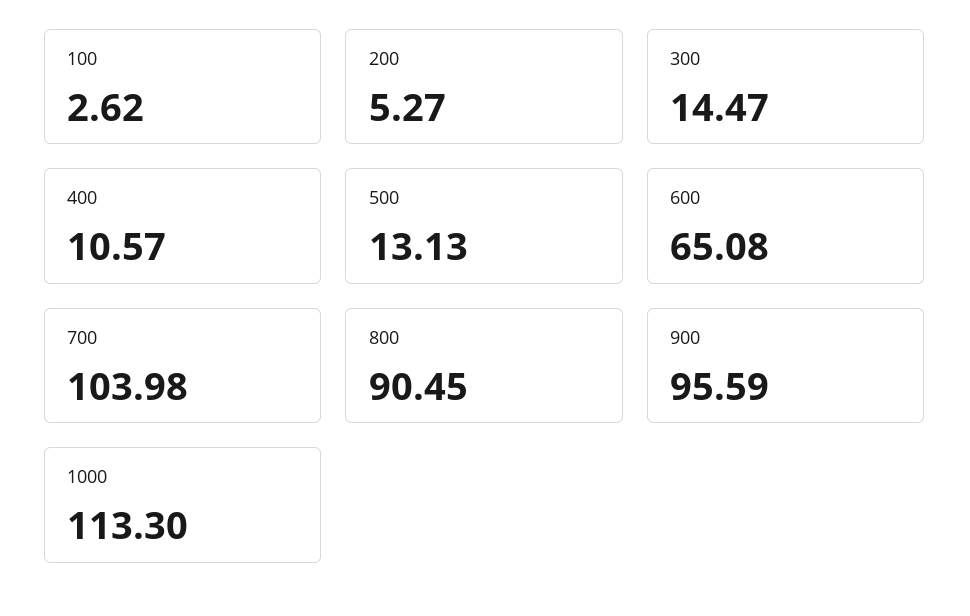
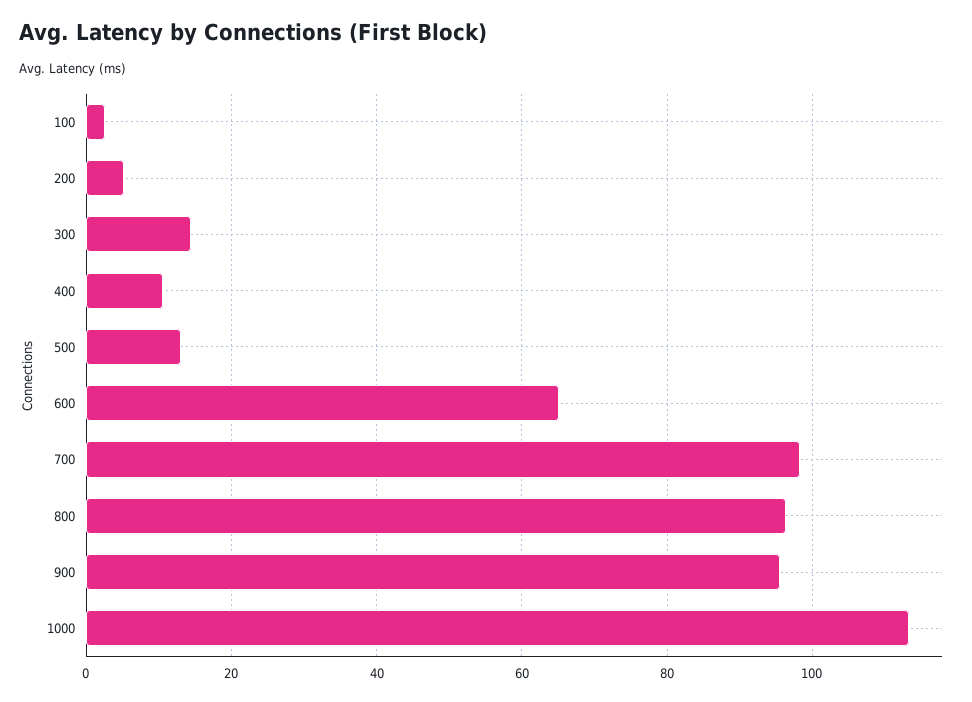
  {
    "100": 2.62,
    "200": 5.27,
    "300": 14.47,
    "400": 10.57,
    "500": 13.13,
    "600": 65.08,
-   "700": 103.98,
+   "700": 98,
-   "800": 90.45,
+   "800": 96,
    "900": 95.59,
    "1000": 113.3
  }

